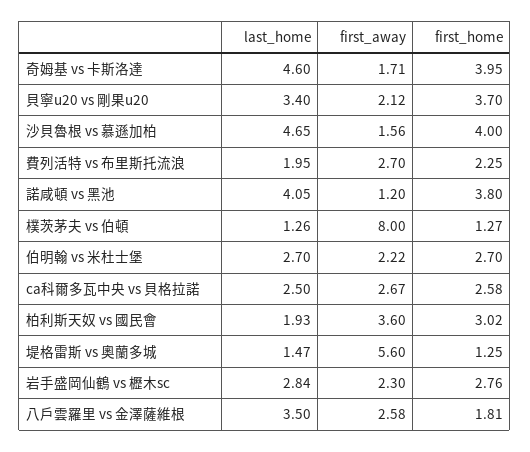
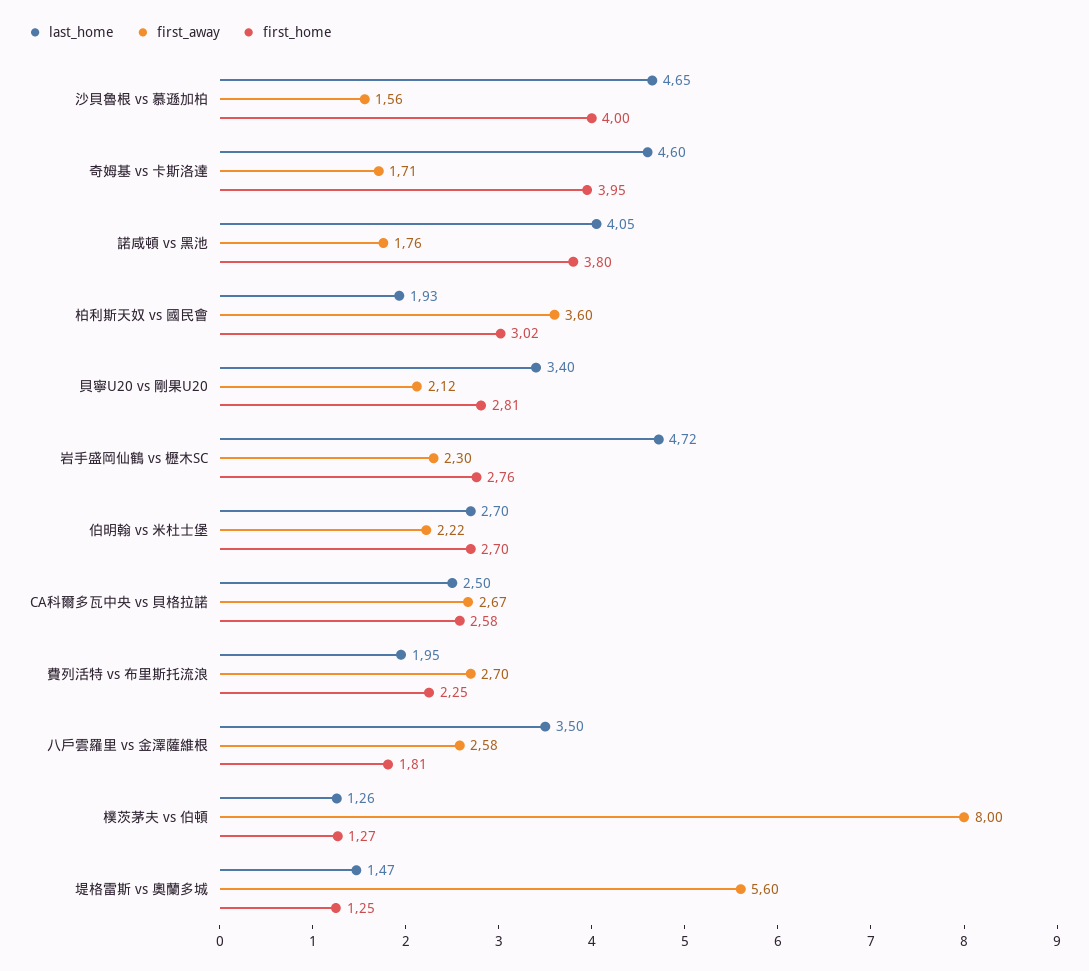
  {
    "last_home": {
      "奇姆基 vs 卡斯洛達": 4.6,
      "貝寧u20 vs 剛果u20": 3.4,
      "沙貝魯根 vs 慕遜加柏": 4.65,
      "費列活特 vs 布里斯托流浪": 1.95,
      "諾咸頓 vs 黑池": 4.05,
      "樸茨茅夫 vs 伯頓": 1.26,
      "伯明翰 vs 米杜士堡": 2.7,
      "ca科爾多瓦中央 vs 貝格拉諾": 2.5,
      "柏利斯天奴 vs 國民會": 1.93,
      "堤格雷斯 vs 奧蘭多城": 1.47,
-     "岩手盛岡仙鶴 vs 櫪木sc": 2.84,
+     "岩手盛岡仙鶴 vs 櫪木sc": 4.72,
      "八戶雲羅里 vs 金澤薩維根": 3.5
    },
    "first_away": {
      "奇姆基 vs 卡斯洛達": 1.71,
      "貝寧u20 vs 剛果u20": 2.12,
      "沙貝魯根 vs 慕遜加柏": 1.56,
      "費列活特 vs 布里斯托流浪": 2.7,
-     "諾咸頓 vs 黑池": 1.2,
+     "諾咸頓 vs 黑池": 1.76,
      "樸茨茅夫 vs 伯頓": 8,
      "伯明翰 vs 米杜士堡": 2.22,
      "ca科爾多瓦中央 vs 貝格拉諾": 2.67,
      "柏利斯天奴 vs 國民會": 3.6,
      "堤格雷斯 vs 奧蘭多城": 5.6,
      "岩手盛岡仙鶴 vs 櫪木sc": 2.3,
      "八戶雲羅里 vs 金澤薩維根": 2.58
    },
    "first_home": {
      "奇姆基 vs 卡斯洛達": 3.95,
-     "貝寧u20 vs 剛果u20": 3.7,
+     "貝寧u20 vs 剛果u20": 2.81,
      "沙貝魯根 vs 慕遜加柏": 4,
      "費列活特 vs 布里斯托流浪": 2.25,
      "諾咸頓 vs 黑池": 3.8,
      "樸茨茅夫 vs 伯頓": 1.27,
      "伯明翰 vs 米杜士堡": 2.7,
      "ca科爾多瓦中央 vs 貝格拉諾": 2.58,
      "柏利斯天奴 vs 國民會": 3.02,
      "堤格雷斯 vs 奧蘭多城": 1.25,
      "岩手盛岡仙鶴 vs 櫪木sc": 2.76,
      "八戶雲羅里 vs 金澤薩維根": 1.81
    }
  }

